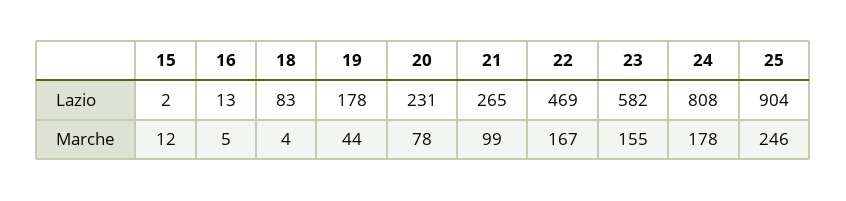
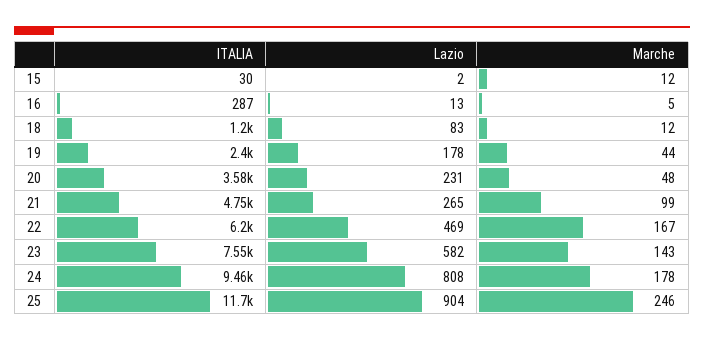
  {
    "15": {
      "Lazio": 2,
-     "Marche": 12
+     "Marche": 12,
+     "ITALIA": 30
    },
    "16": {
      "Lazio": 13,
-     "Marche": 5
+     "Marche": 5,
+     "ITALIA": 287
    },
    "18": {
      "Lazio": 83,
-     "Marche": 4
+     "Marche": 12,
+     "ITALIA": 1200
    },
    "19": {
      "Lazio": 178,
-     "Marche": 44
+     "Marche": 44,
+     "ITALIA": 2400
    },
    "20": {
      "Lazio": 231,
-     "Marche": 78
+     "Marche": 48,
+     "ITALIA": 3580
    },
    "21": {
      "Lazio": 265,
-     "Marche": 99
+     "Marche": 99,
+     "ITALIA": 4750
    },
    "22": {
      "Lazio": 469,
-     "Marche": 167
+     "Marche": 167,
+     "ITALIA": 6200
    },
    "23": {
      "Lazio": 582,
-     "Marche": 155
+     "Marche": 143,
+     "ITALIA": 7550
    },
    "24": {
      "Lazio": 808,
-     "Marche": 178
+     "Marche": 178,
+     "ITALIA": 9460
    },
    "25": {
      "Lazio": 904,
-     "Marche": 246
+     "Marche": 246,
+     "ITALIA": 11700
    }
  }

